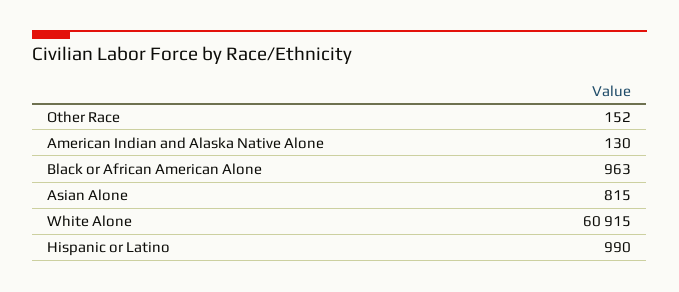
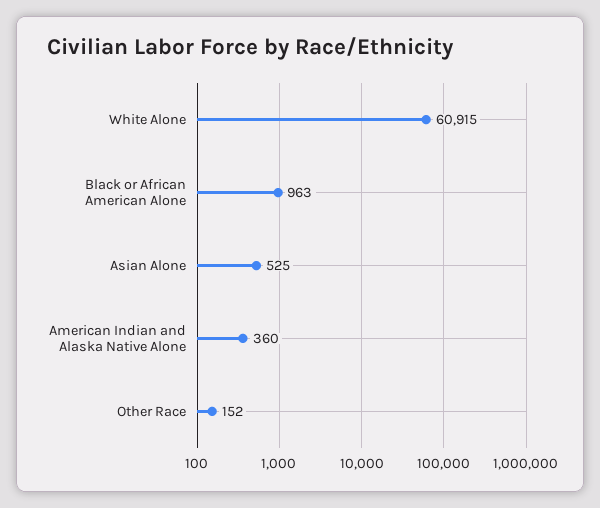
  {
    "Other Race": 152,
-   "American Indian and Alaska Native Alone": 130,
+   "American Indian and Alaska Native Alone": 360,
    "Black or African American Alone": 963,
-   "Asian Alone": 815,
+   "Asian Alone": 525,
-   "White Alone": 60915,
+   "White Alone": 60915
-   "Hispanic or Latino": 990
  }

